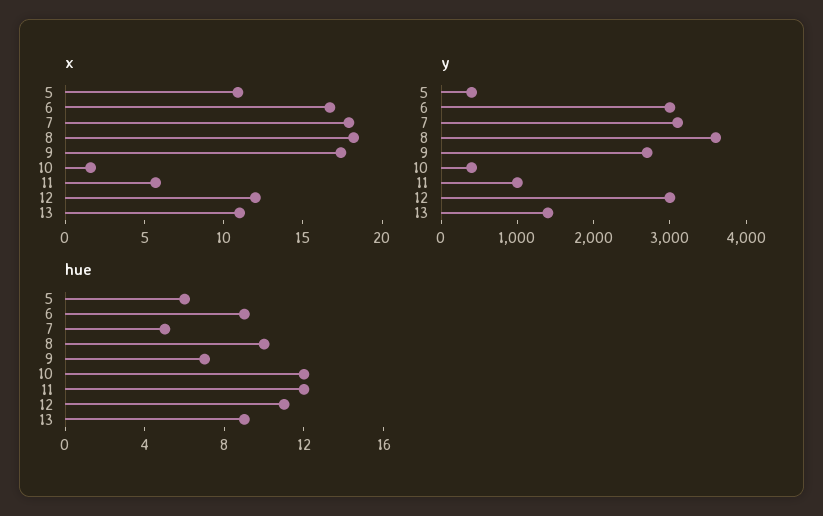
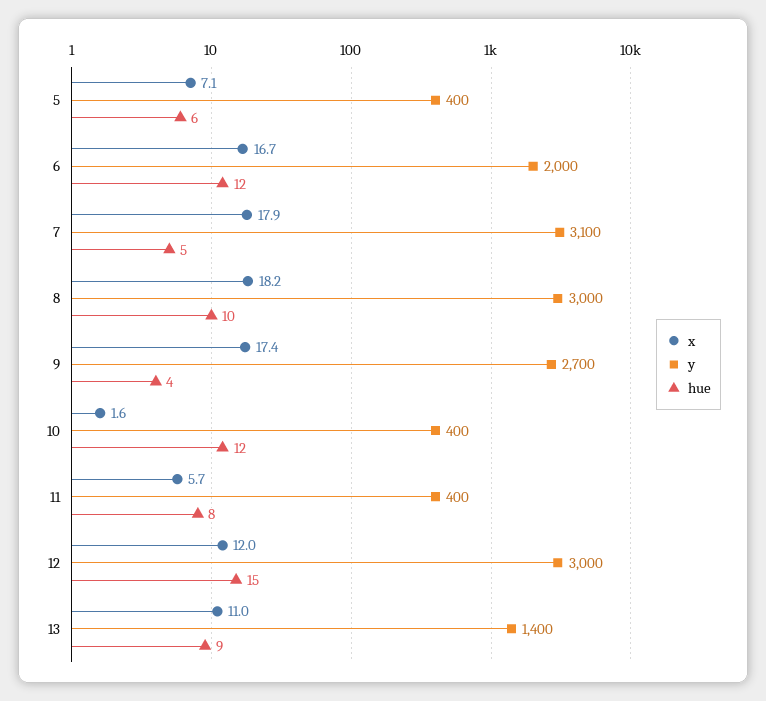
  {
    "x": {
-     "5": 11,
+     "5": 7.1,
      "6": 16.7,
      "7": 17.9,
      "8": 18.2,
      "9": 17.4,
      "10": 1.6,
      "11": 5.7,
      "12": 12,
      "13": 11
    },
    "y": {
      "5": 400,
-     "6": 3000,
+     "6": 2000,
      "7": 3100,
-     "8": 3600,
+     "8": 3000,
      "9": 2700,
      "10": 400,
-     "11": 1000,
+     "11": 400,
      "12": 3000,
      "13": 1400
    },
    "hue": {
      "5": 6,
-     "6": 9,
+     "6": 12,
      "7": 5,
      "8": 10,
-     "9": 7,
+     "9": 4,
      "10": 12,
-     "11": 12,
+     "11": 8,
-     "12": 11,
+     "12": 15,
      "13": 9
    }
  }

